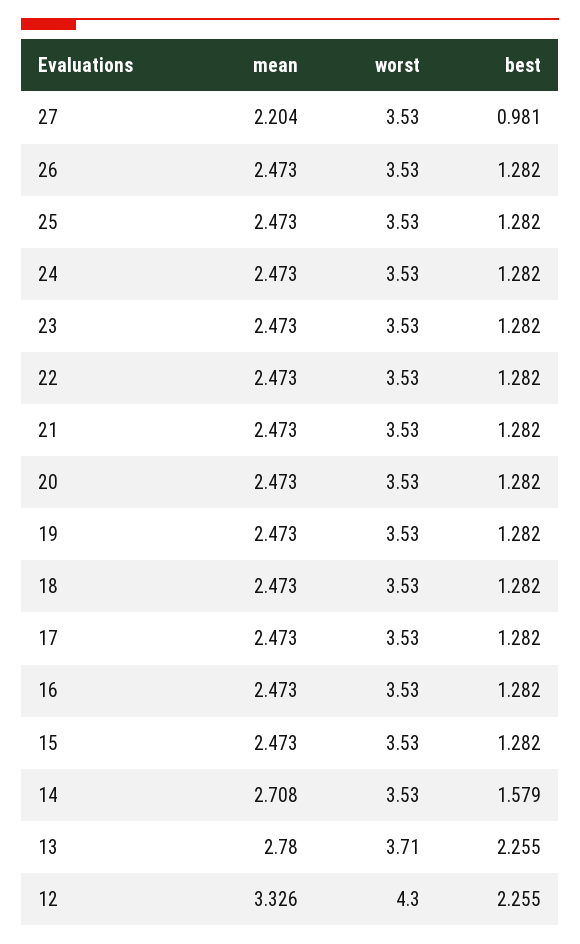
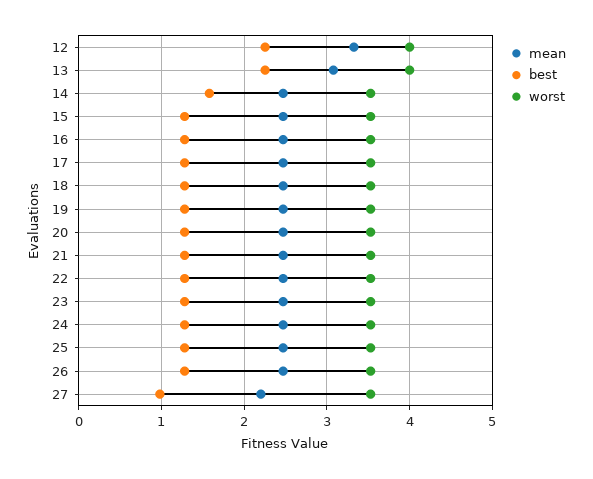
  {
    "mean": {
      "27": 2.204,
      "26": 2.473,
      "25": 2.473,
      "24": 2.473,
      "23": 2.473,
      "22": 2.473,
      "21": 2.473,
      "20": 2.473,
      "19": 2.473,
      "18": 2.473,
      "17": 2.473,
      "16": 2.473,
      "15": 2.473,
-     "14": 2.708,
+     "14": 2.5,
-     "13": 2.78,
+     "13": 3.1,
      "12": 3.326
    },
    "worst": {
      "27": 3.53,
      "26": 3.53,
      "25": 3.53,
      "24": 3.53,
      "23": 3.53,
      "22": 3.53,
      "21": 3.53,
      "20": 3.53,
      "19": 3.53,
      "18": 3.53,
      "17": 3.53,
      "16": 3.53,
      "15": 3.53,
      "14": 3.53,
-     "13": 3.71,
+     "13": 4,
-     "12": 4.3
+     "12": 4
    },
    "best": {
      "27": 0.981,
      "26": 1.282,
      "25": 1.282,
      "24": 1.282,
      "23": 1.282,
      "22": 1.282,
      "21": 1.282,
      "20": 1.282,
      "19": 1.282,
      "18": 1.282,
      "17": 1.282,
      "16": 1.282,
      "15": 1.282,
      "14": 1.579,
      "13": 2.255,
      "12": 2.255
    }
  }

